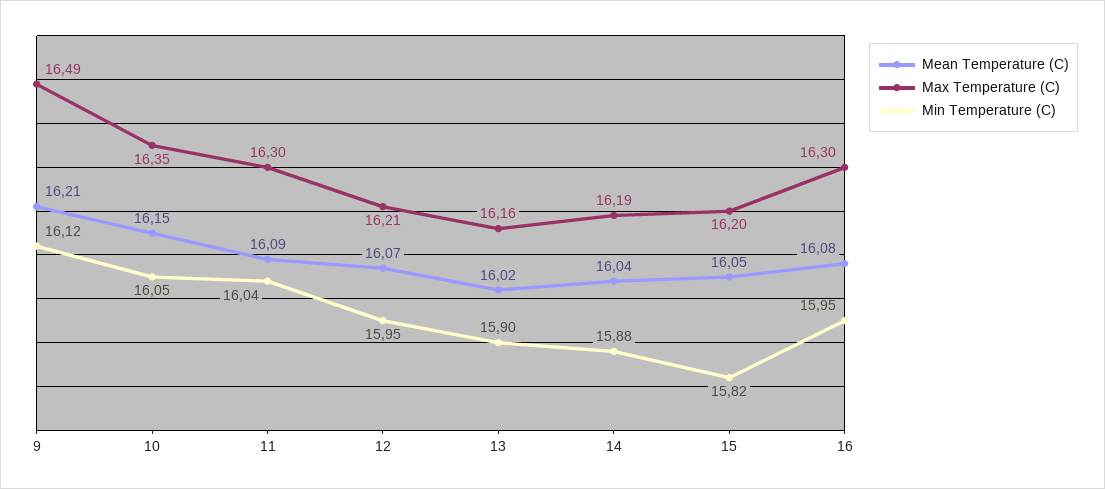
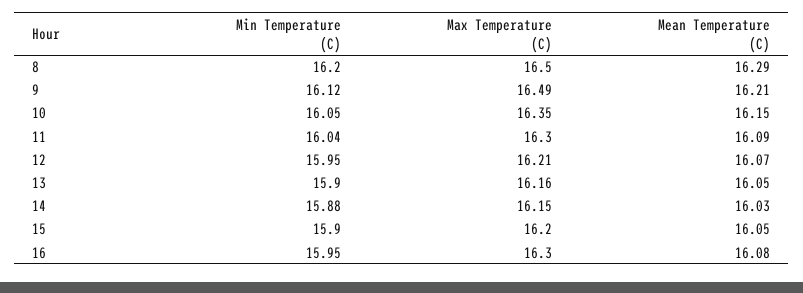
  {
    "Mean Temperature (C)": {
      "9": 16.21,
      "10": 16.15,
      "11": 16.09,
      "12": 16.07,
-     "13": 16.02,
+     "13": 16.05,
-     "14": 16.04,
+     "14": 16.03,
      "15": 16.05,
-     "16": 16.08
+     "16": 16.08,
+     "8": 16.29
    },
    "Max Temperature (C)": {
      "9": 16.49,
      "10": 16.35,
      "11": 16.3,
      "12": 16.21,
      "13": 16.16,
-     "14": 16.19,
+     "14": 16.15,
      "15": 16.2,
-     "16": 16.3
+     "16": 16.3,
+     "8": 16.5
    },
    "Min Temperature (C)": {
      "9": 16.12,
      "10": 16.05,
      "11": 16.04,
      "12": 15.95,
      "13": 15.9,
      "14": 15.88,
-     "15": 15.82,
+     "15": 15.9,
-     "16": 15.95
+     "16": 15.95,
+     "8": 16.2
    }
  }

